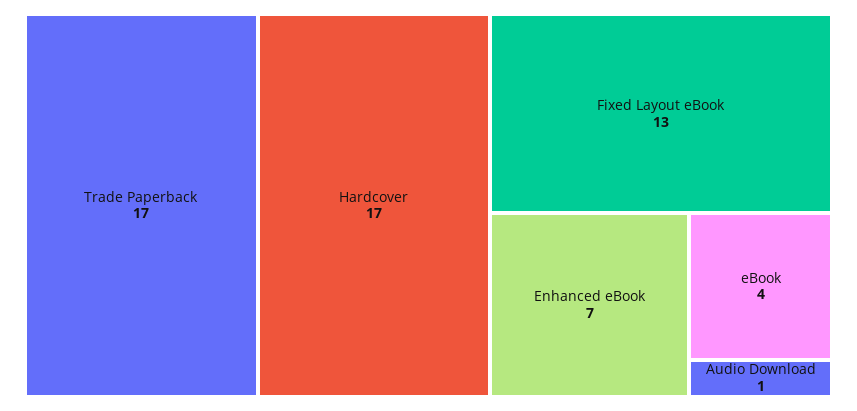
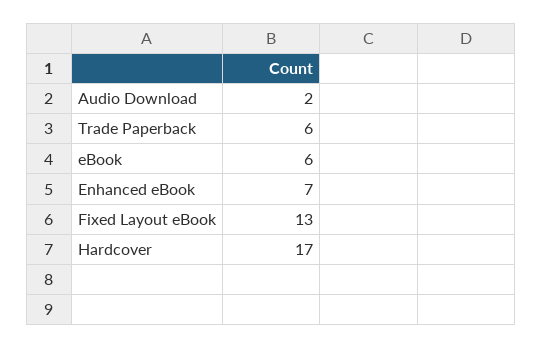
  {
-   "Trade Paperback": 17,
+   "Trade Paperback": 6,
    "Hardcover": 17,
    "Fixed Layout eBook": 13,
    "Enhanced eBook": 7,
-   "eBook": 4,
+   "eBook": 6,
-   "Audio Download": 1
+   "Audio Download": 2
  }

